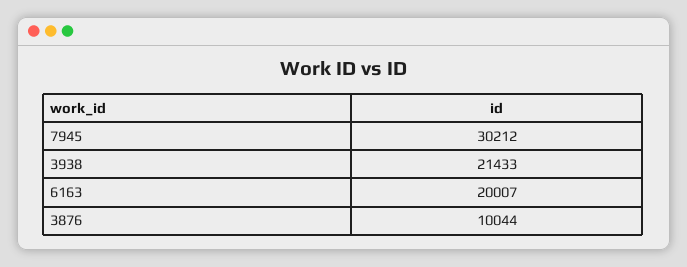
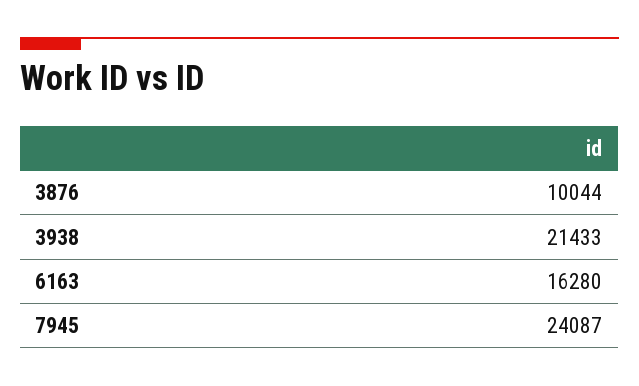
  {
-   "7945": 30212,
+   "7945": 24087,
    "3938": 21433,
-   "6163": 20007,
+   "6163": 16280,
    "3876": 10044
  }

